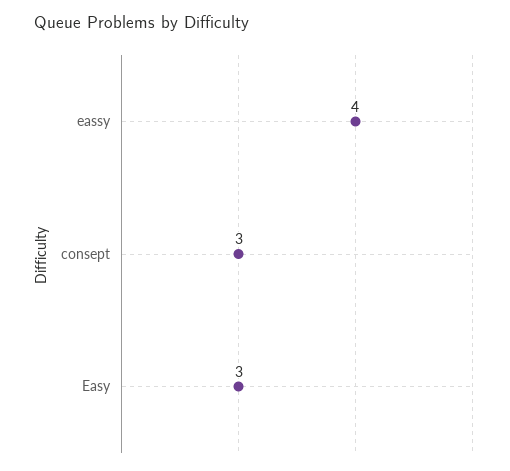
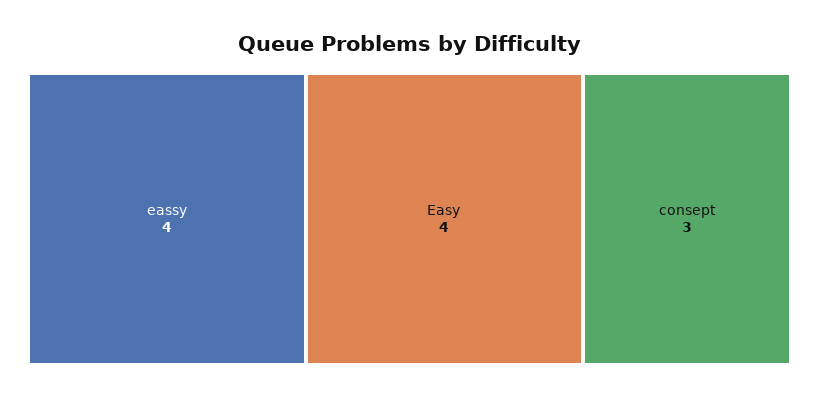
  {
    "eassy": 4,
    "consept": 3,
-   "Easy": 3
+   "Easy": 4
  }

